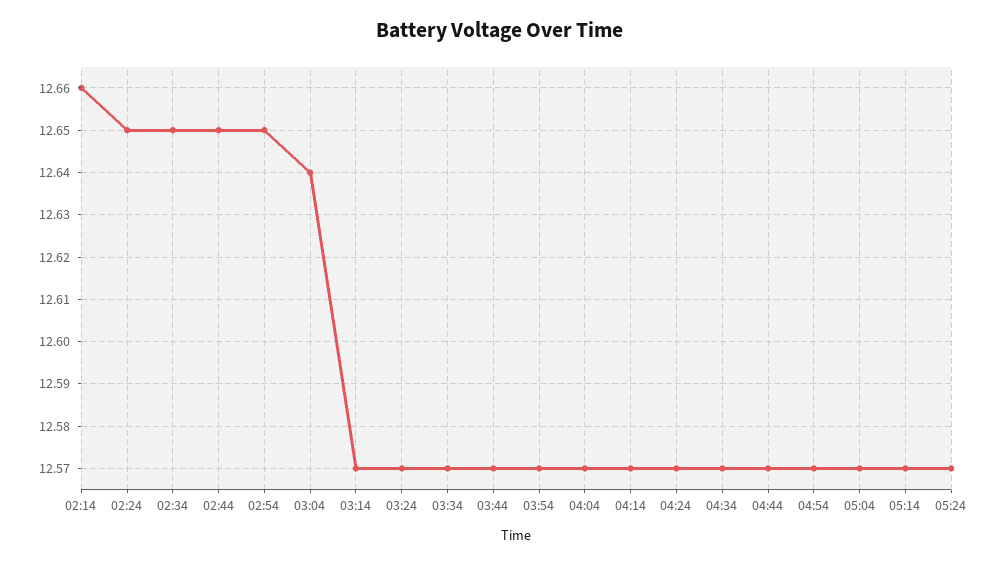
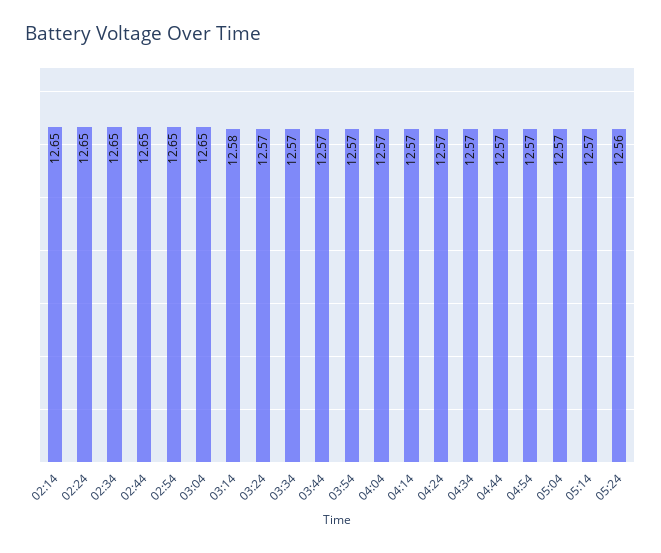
  {
-   "02:14": 12.66,
+   "02:14": 12.65,
    "02:24": 12.65,
    "02:34": 12.65,
    "02:44": 12.65,
    "02:54": 12.65,
-   "03:04": 12.64,
+   "03:04": 12.65,
-   "03:14": 12.57,
+   "03:14": 12.58,
    "03:24": 12.57,
    "03:34": 12.57,
    "03:44": 12.57,
    "03:54": 12.57,
    "04:04": 12.57,
    "04:14": 12.57,
    "04:24": 12.57,
    "04:34": 12.57,
    "04:44": 12.57,
    "04:54": 12.57,
    "05:04": 12.57,
    "05:14": 12.57,
-   "05:24": 12.57
+   "05:24": 12.56
  }

